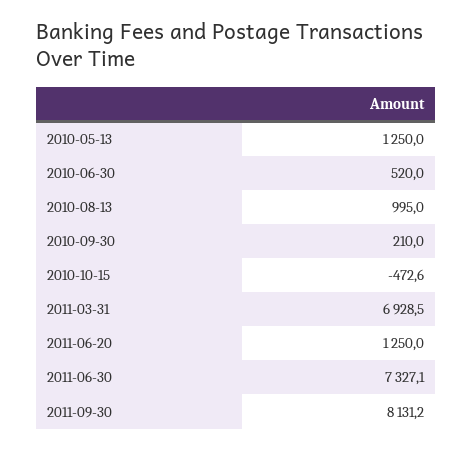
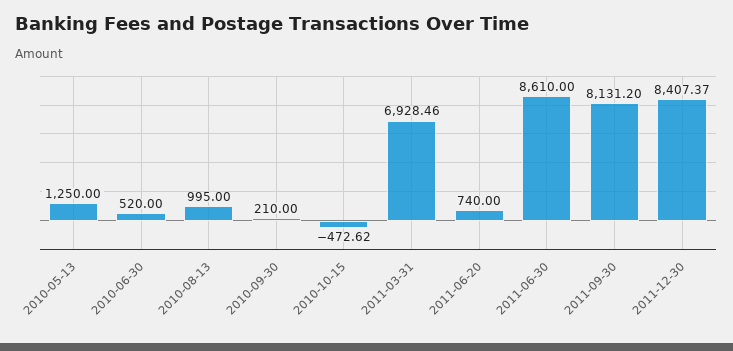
  {
    "2010-05-13": 1250,
    "2010-06-30": 520,
    "2010-08-13": 995,
    "2010-09-30": 210,
    "2010-10-15": -472.62,
    "2011-03-31": 6928.46,
-   "2011-06-20": 1250,
+   "2011-06-20": 740,
-   "2011-06-30": 7327.1,
+   "2011-06-30": 8610,
-   "2011-09-30": 8131.2
+   "2011-09-30": 8131.2,
+   "2011-12-30": 8407.37
  }

